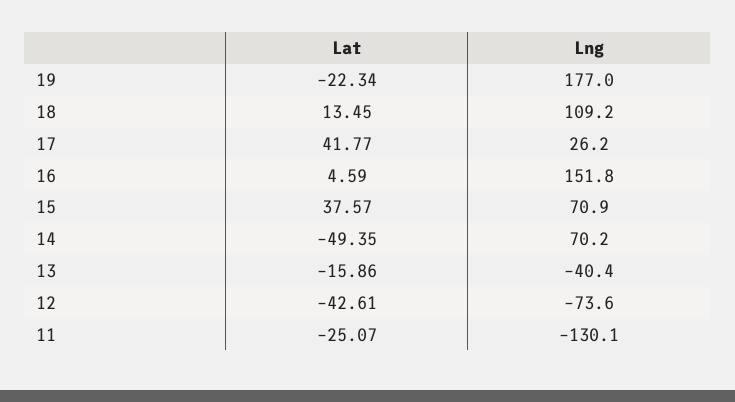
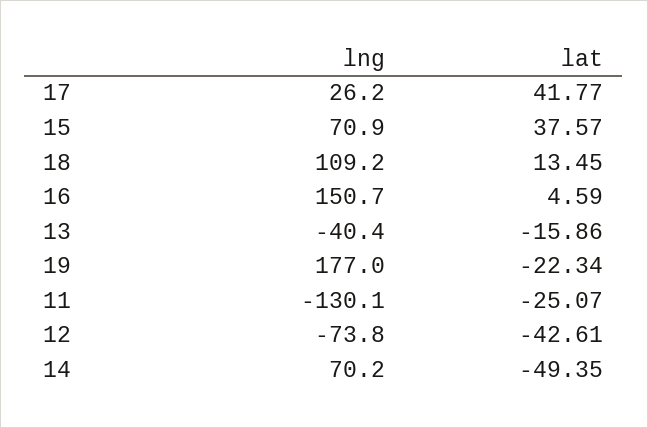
  {
    "Lat": {
      "19": -22.34,
      "18": 13.45,
      "17": 41.77,
      "16": 4.59,
      "15": 37.57,
      "14": -49.35,
      "13": -15.86,
      "12": -42.61,
      "11": -25.07
    },
    "Lng": {
      "19": 177,
      "18": 109.2,
      "17": 26.2,
-     "16": 151.8,
+     "16": 150.7,
      "15": 70.9,
      "14": 70.2,
      "13": -40.4,
-     "12": -73.6,
+     "12": -73.8,
      "11": -130.1
    }
  }

